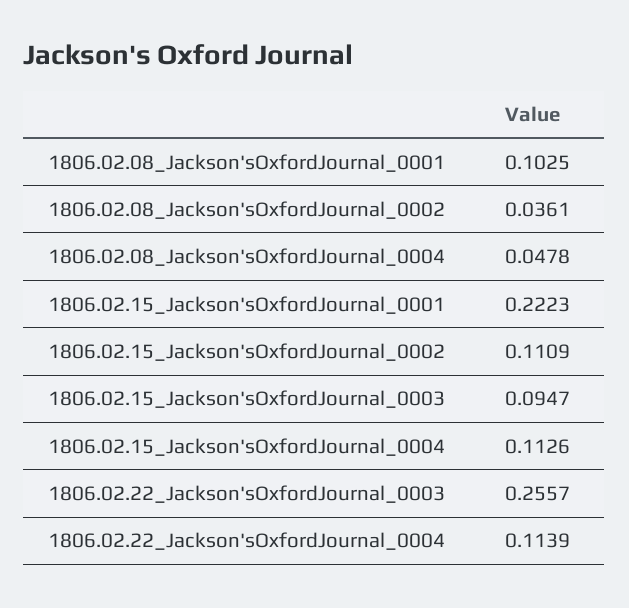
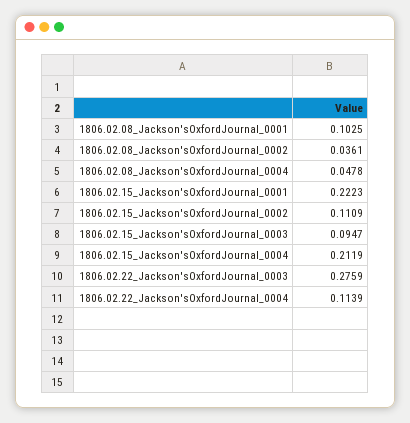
  {
    "1806.02.08_Jackson'sOxfordJournal_0001": 0.1025,
    "1806.02.08_Jackson'sOxfordJournal_0002": 0.0361,
    "1806.02.08_Jackson'sOxfordJournal_0004": 0.0478,
    "1806.02.15_Jackson'sOxfordJournal_0001": 0.2223,
    "1806.02.15_Jackson'sOxfordJournal_0002": 0.1109,
    "1806.02.15_Jackson'sOxfordJournal_0003": 0.0947,
-   "1806.02.15_Jackson'sOxfordJournal_0004": 0.1126,
+   "1806.02.15_Jackson'sOxfordJournal_0004": 0.2119,
-   "1806.02.22_Jackson'sOxfordJournal_0003": 0.2557,
+   "1806.02.22_Jackson'sOxfordJournal_0003": 0.2759,
    "1806.02.22_Jackson'sOxfordJournal_0004": 0.1139
  }

